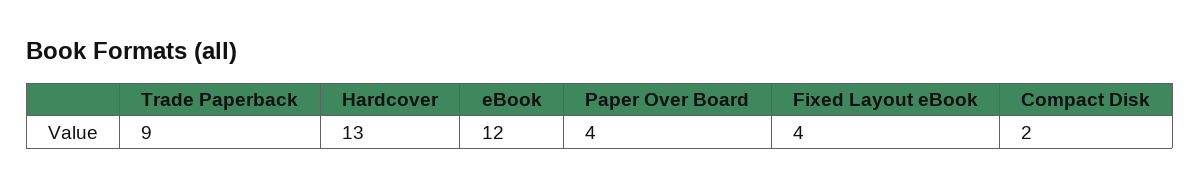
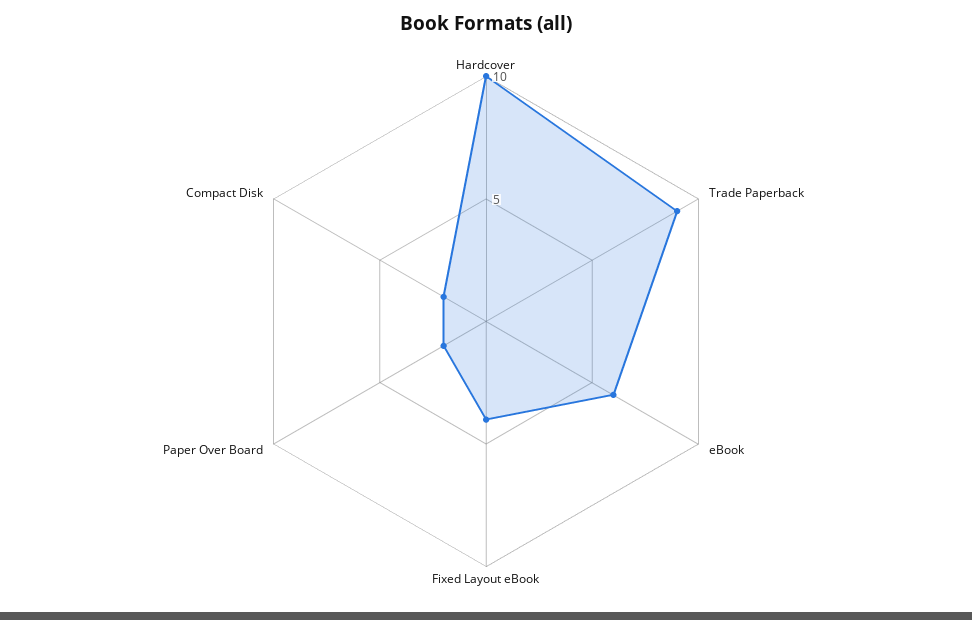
  {
    "Trade Paperback": 9,
-   "Hardcover": 13,
+   "Hardcover": 10,
-   "eBook": 12,
+   "eBook": 6,
-   "Paper Over Board": 4,
+   "Paper Over Board": 2,
    "Fixed Layout eBook": 4,
    "Compact Disk": 2
  }

